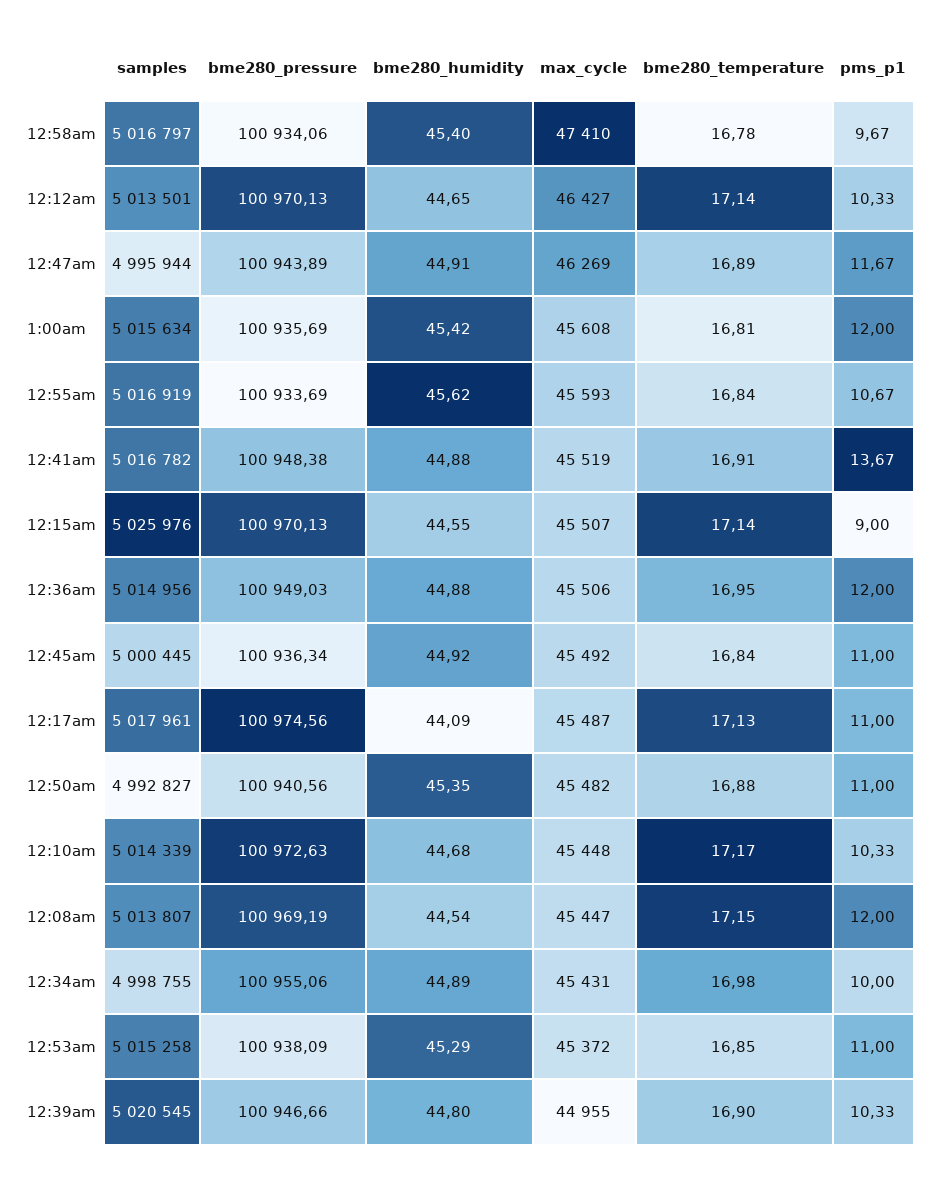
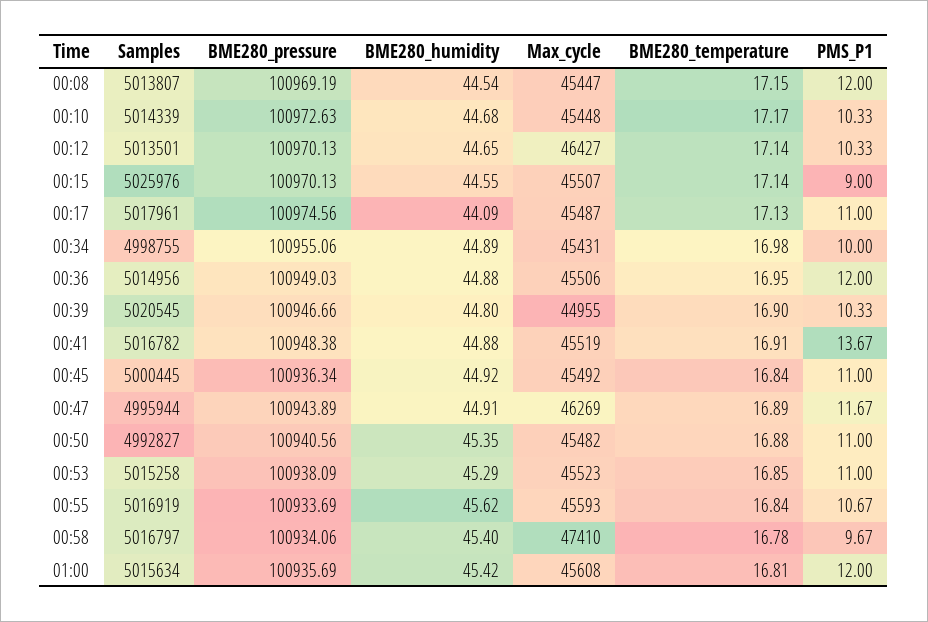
  {
    "samples": {
      "12:58am": 5016797,
      "12:12am": 5013501,
      "12:47am": 4995944,
      "1:00am": 5015634,
      "12:55am": 5016919,
      "12:41am": 5016782,
      "12:15am": 5025976,
      "12:36am": 5014956,
      "12:45am": 5000445,
      "12:17am": 5017961,
      "12:50am": 4992827,
      "12:10am": 5014339,
      "12:08am": 5013807,
      "12:34am": 4998755,
      "12:53am": 5015258,
      "12:39am": 5020545
    },
    "bme280_pressure": {
      "12:58am": 100934.06,
      "12:12am": 100970.13,
      "12:47am": 100943.89,
      "1:00am": 100935.69,
      "12:55am": 100933.69,
      "12:41am": 100948.38,
      "12:15am": 100970.13,
      "12:36am": 100949.03,
      "12:45am": 100936.34,
      "12:17am": 100974.56,
      "12:50am": 100940.56,
      "12:10am": 100972.63,
      "12:08am": 100969.19,
      "12:34am": 100955.06,
      "12:53am": 100938.09,
      "12:39am": 100946.66
    },
    "bme280_humidity": {
      "12:58am": 45.4,
      "12:12am": 44.65,
      "12:47am": 44.91,
      "1:00am": 45.42,
      "12:55am": 45.62,
      "12:41am": 44.88,
      "12:15am": 44.55,
      "12:36am": 44.88,
      "12:45am": 44.92,
      "12:17am": 44.09,
      "12:50am": 45.35,
      "12:10am": 44.68,
      "12:08am": 44.54,
      "12:34am": 44.89,
      "12:53am": 45.29,
      "12:39am": 44.8
    },
    "max_cycle": {
      "12:58am": 47410,
      "12:12am": 46427,
      "12:47am": 46269,
      "1:00am": 45608,
      "12:55am": 45593,
      "12:41am": 45519,
      "12:15am": 45507,
      "12:36am": 45506,
      "12:45am": 45492,
      "12:17am": 45487,
      "12:50am": 45482,
      "12:10am": 45448,
      "12:08am": 45447,
      "12:34am": 45431,
-     "12:53am": 45372,
+     "12:53am": 45523,
      "12:39am": 44955
    },
    "bme280_temperature": {
      "12:58am": 16.78,
      "12:12am": 17.14,
      "12:47am": 16.89,
      "1:00am": 16.81,
      "12:55am": 16.84,
      "12:41am": 16.91,
      "12:15am": 17.14,
      "12:36am": 16.95,
      "12:45am": 16.84,
      "12:17am": 17.13,
      "12:50am": 16.88,
      "12:10am": 17.17,
      "12:08am": 17.15,
      "12:34am": 16.98,
      "12:53am": 16.85,
      "12:39am": 16.9
    },
    "pms_p1": {
      "12:58am": 9.67,
      "12:12am": 10.33,
      "12:47am": 11.67,
      "1:00am": 12,
      "12:55am": 10.67,
      "12:41am": 13.67,
      "12:15am": 9,
      "12:36am": 12,
      "12:45am": 11,
      "12:17am": 11,
      "12:50am": 11,
      "12:10am": 10.33,
      "12:08am": 12,
      "12:34am": 10,
      "12:53am": 11,
      "12:39am": 10.33
    }
  }

